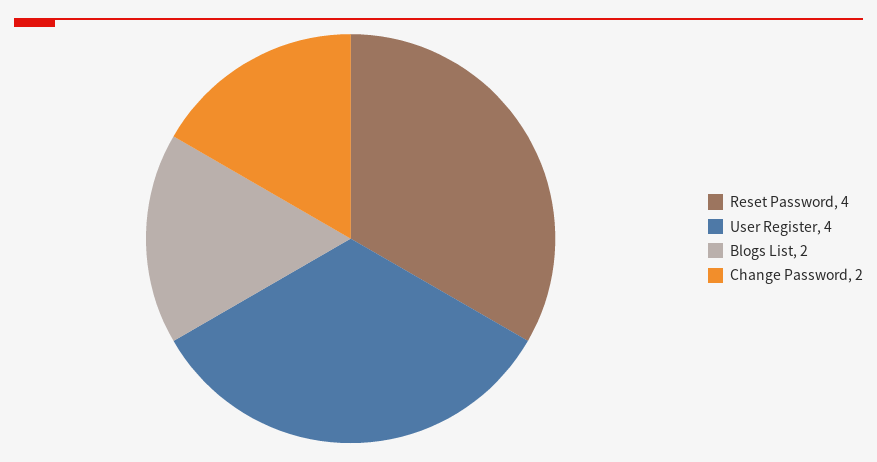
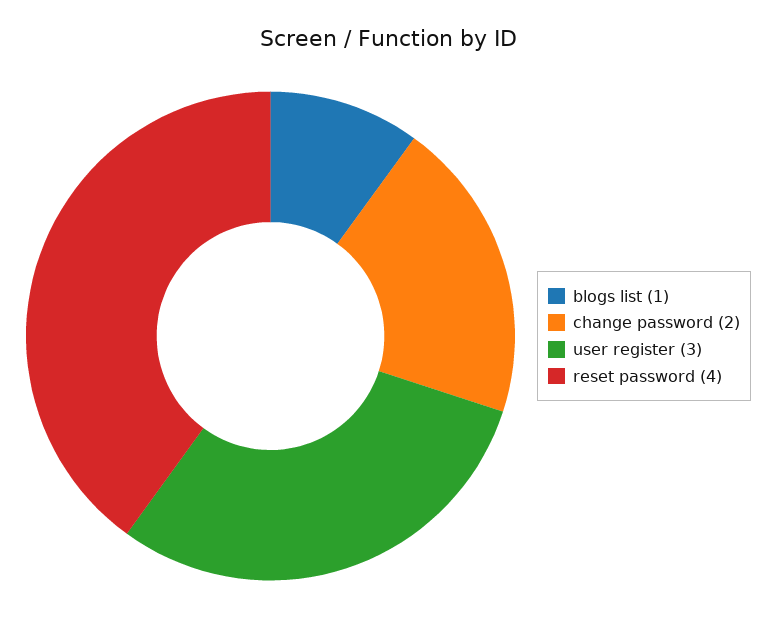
  {
    "Reset Password": 4,
-   "User Register": 4,
+   "User Register": 3,
-   "Blogs List": 2,
+   "Blogs List": 1,
    "Change Password": 2
  }

